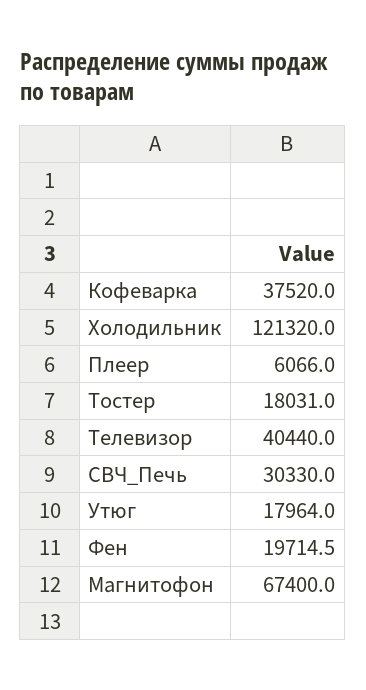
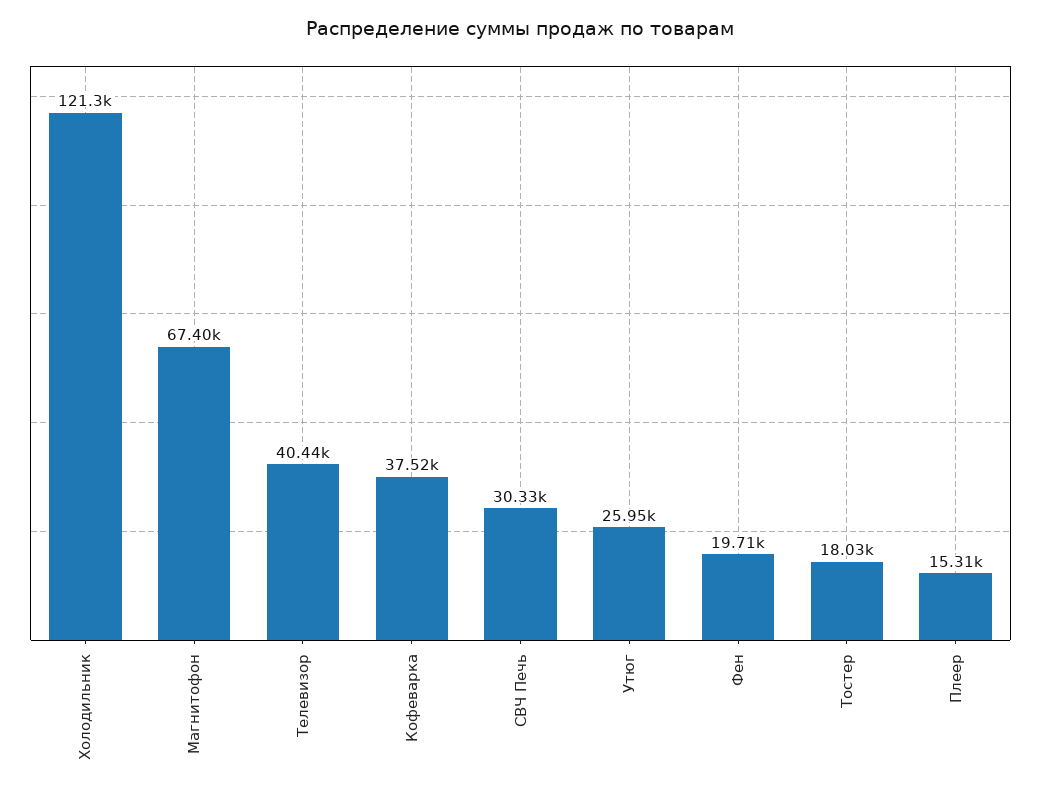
  {
    "Кофеварка": 37520,
    "Холодильник": 121320,
-   "Плеер": 6066,
+   "Плеер": 15310,
    "Тостер": 18031,
    "Телевизор": 40440,
    "СВЧ_Печь": 30330,
-   "Утюг": 17964,
+   "Утюг": 25950,
    "Фен": 19714.5,
    "Магнитофон": 67400
  }

